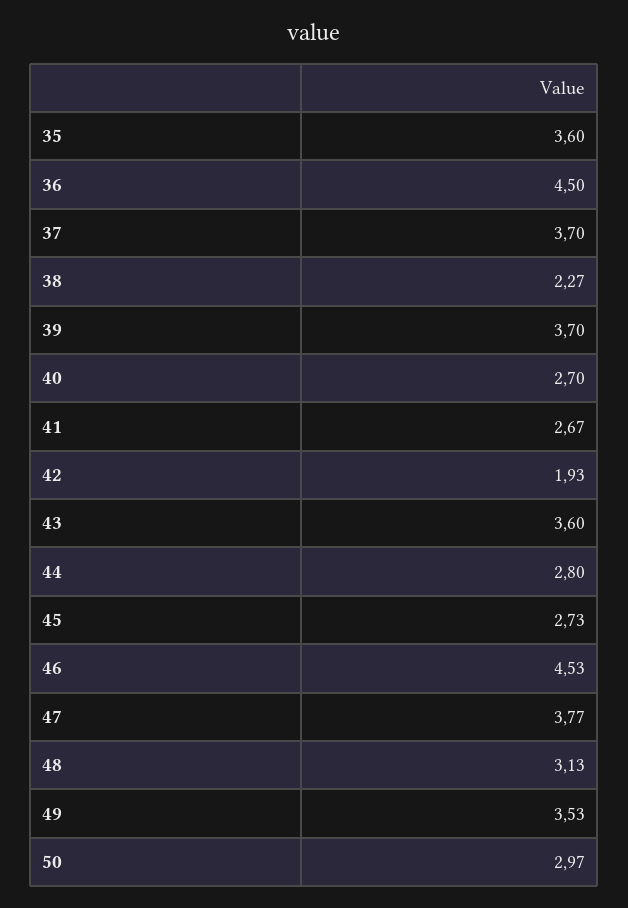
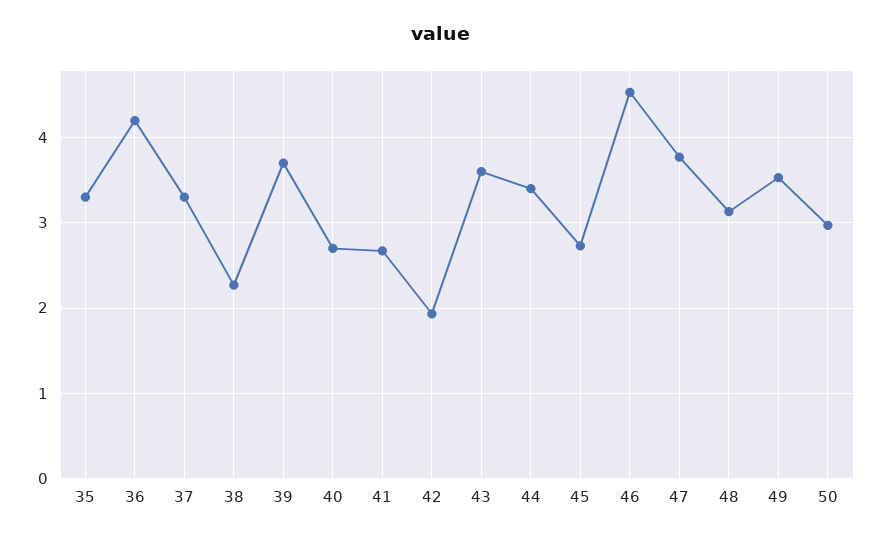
  {
-   "35": 3.6,
+   "35": 3.3,
-   "36": 4.5,
+   "36": 4.2,
-   "37": 3.7,
+   "37": 3.3,
    "38": 2.27,
    "39": 3.7,
    "40": 2.7,
    "41": 2.67,
    "42": 1.93,
    "43": 3.6,
-   "44": 2.8,
+   "44": 3.4,
    "45": 2.73,
    "46": 4.53,
    "47": 3.77,
    "48": 3.13,
    "49": 3.53,
    "50": 2.97
  }

